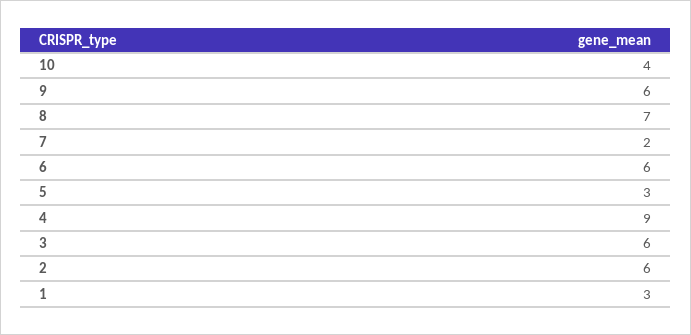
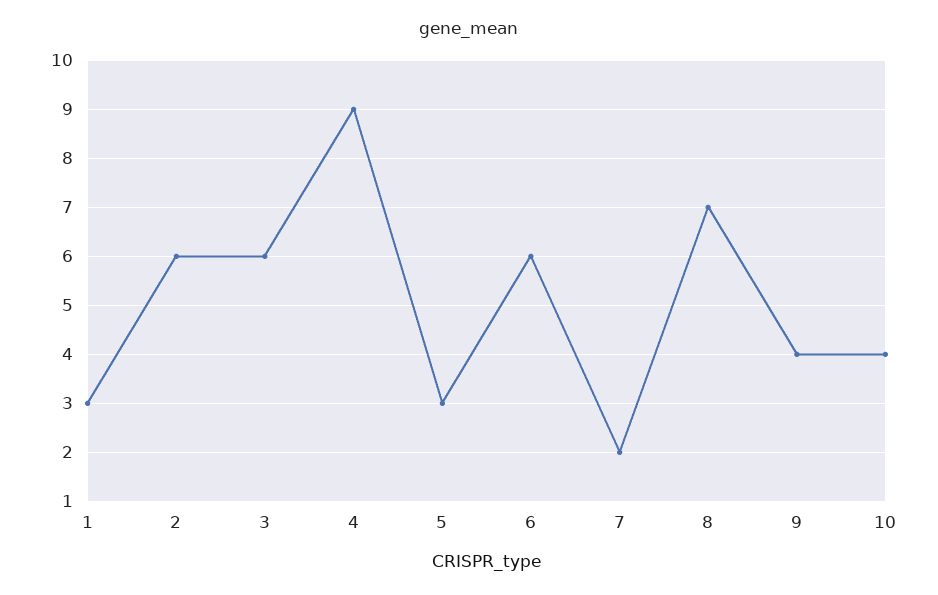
  {
    "10": 4,
-   "9": 6,
+   "9": 4,
    "8": 7,
    "7": 2,
    "6": 6,
    "5": 3,
    "4": 9,
    "3": 6,
    "2": 6,
    "1": 3
  }

